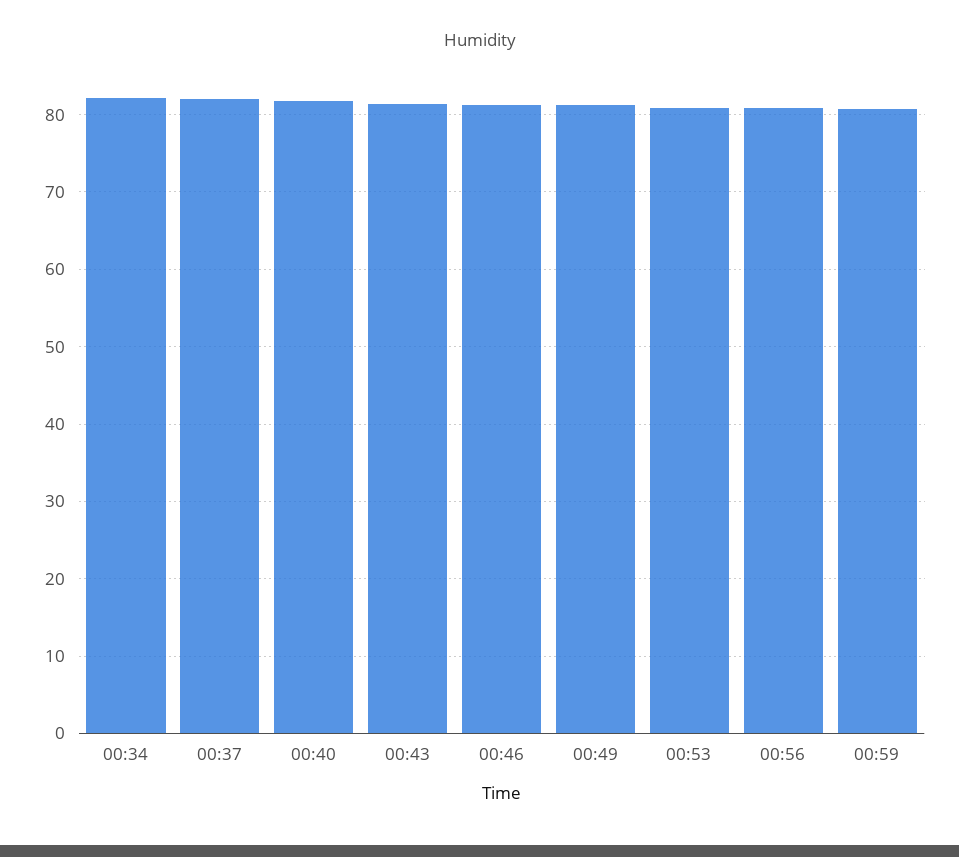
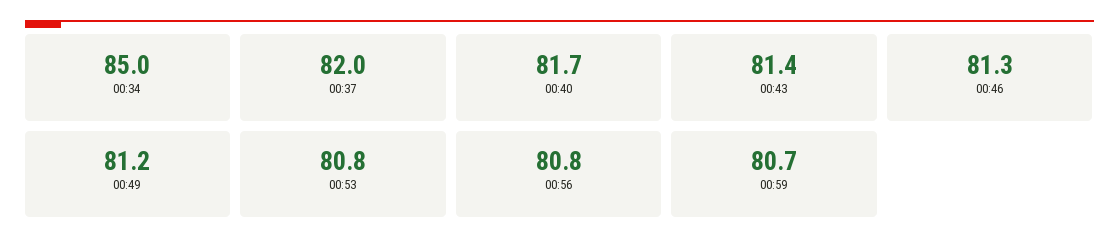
  {
-   "00:34": 82,
+   "00:34": 85,
    "00:37": 82,
    "00:40": 81.7,
    "00:43": 81.4,
    "00:46": 81.3,
    "00:49": 81.2,
    "00:53": 80.8,
    "00:56": 80.8,
    "00:59": 80.7
  }

